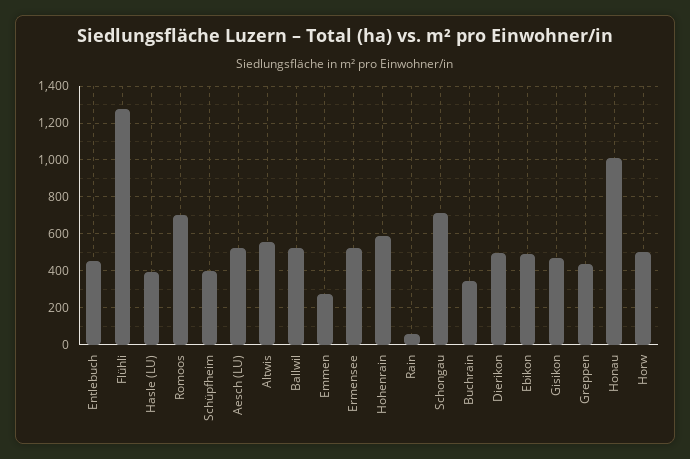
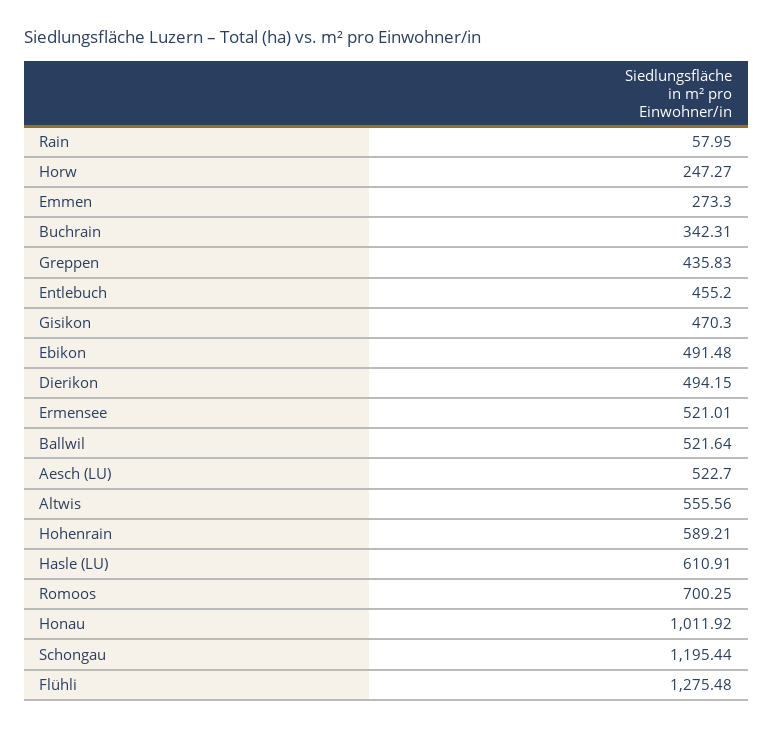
  {
    "Entlebuch": 455.2,
    "Flühli": 1275.48,
-   "Hasle (LU)": 400,
+   "Hasle (LU)": 610.91,
    "Romoos": 700.25,
-   "Schüpfheim": 400,
    "Aesch (LU)": 522.7,
    "Altwis": 555.56,
    "Ballwil": 521.64,
    "Emmen": 273.3,
    "Ermensee": 521.01,
    "Hohenrain": 589.21,
    "Rain": 57.95,
-   "Schongau": 700,
+   "Schongau": 1195.44,
    "Buchrain": 342.31,
    "Dierikon": 494.15,
    "Ebikon": 491.48,
    "Gisikon": 470.3,
    "Greppen": 435.83,
    "Honau": 1011.92,
-   "Horw": 500
+   "Horw": 247.27
  }

